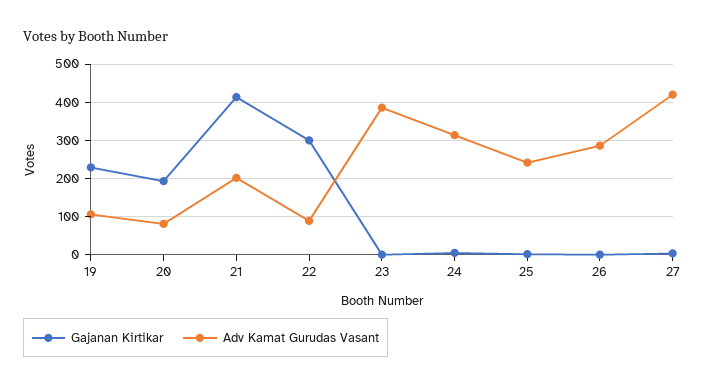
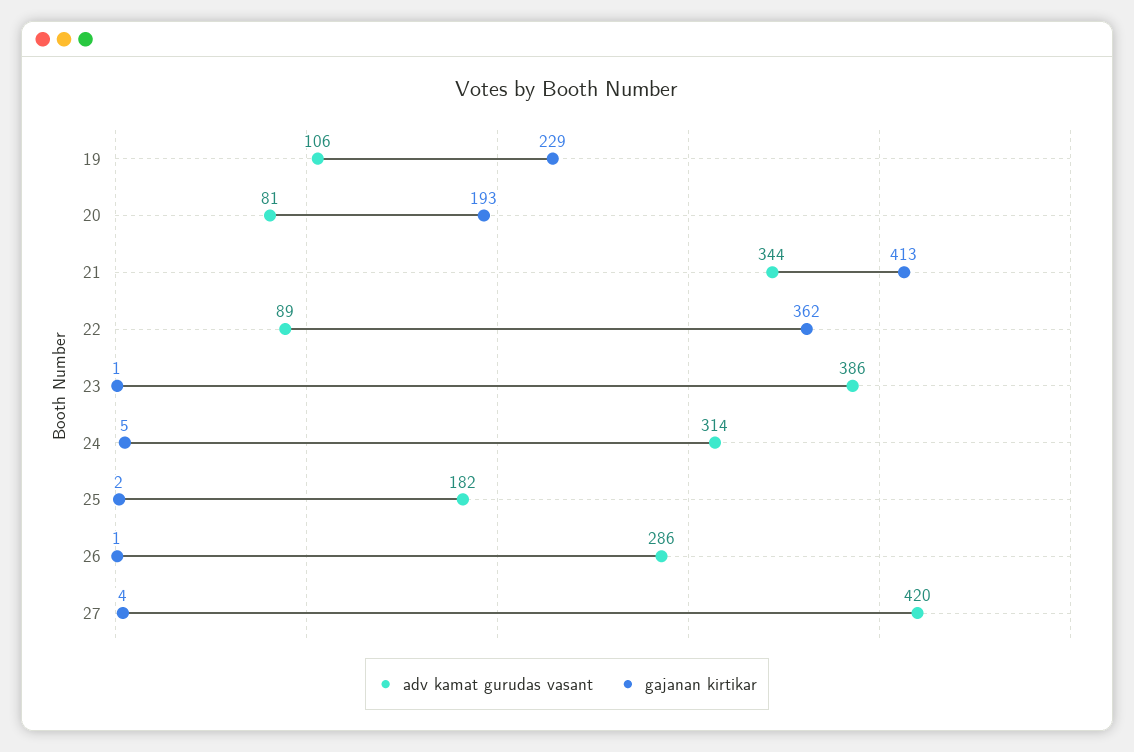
  {
    "Gajanan Kirtikar": {
      "19": 229,
      "20": 193,
      "21": 413,
-     "22": 300,
+     "22": 362,
      "23": 1,
      "24": 5,
      "25": 2,
      "26": 1,
      "27": 4
    },
    "Adv Kamat Gurudas Vasant": {
      "19": 106,
      "20": 81,
-     "21": 200,
+     "21": 344,
      "22": 89,
      "23": 386,
      "24": 314,
-     "25": 240,
+     "25": 182,
      "26": 286,
      "27": 420
    }
  }

